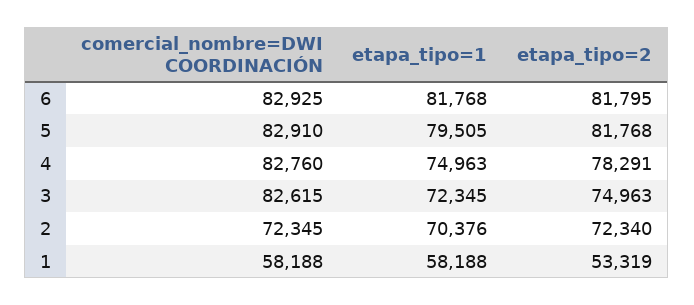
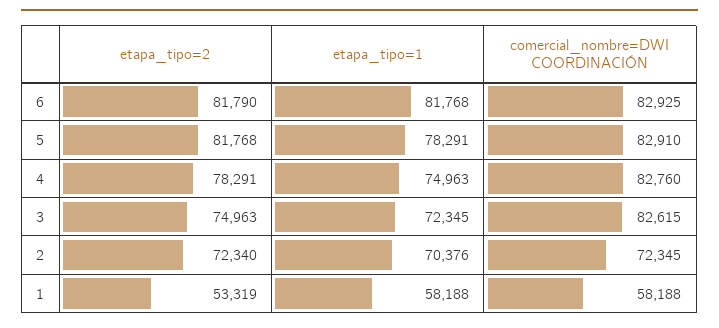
  {
    "comercial_nombre=DWI COORDINACIÓN": {
      "6": 82925,
      "5": 82910,
      "4": 82760,
      "3": 82615,
      "2": 72345,
      "1": 58188
    },
    "etapa_tipo=1": {
      "6": 81768,
-     "5": 79505,
+     "5": 78291,
      "4": 74963,
      "3": 72345,
      "2": 70376,
      "1": 58188
    },
    "etapa_tipo=2": {
-     "6": 81795,
+     "6": 81790,
      "5": 81768,
      "4": 78291,
      "3": 74963,
      "2": 72340,
      "1": 53319
    }
  }

